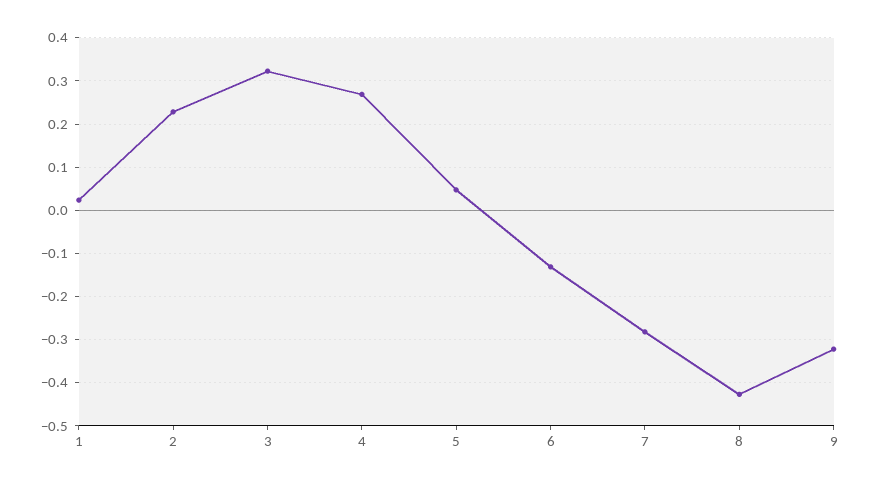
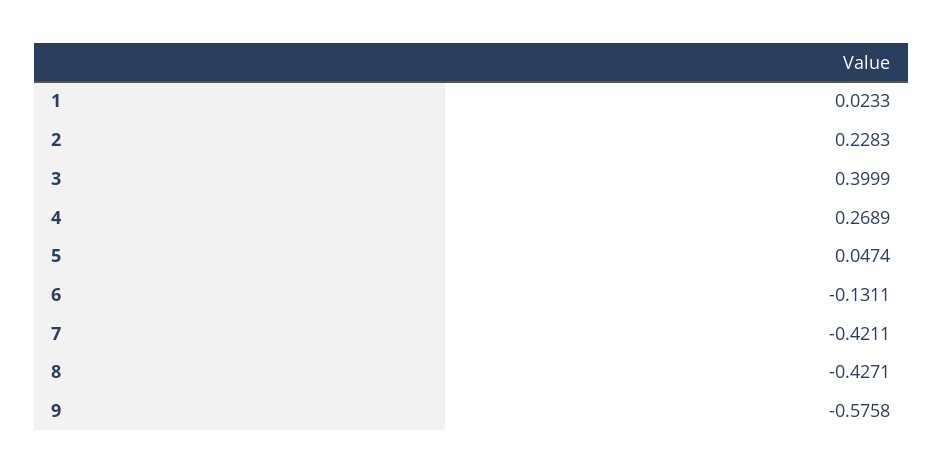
  {
    "1": 0.0233,
    "2": 0.2283,
-   "3": 0.32,
+   "3": 0.3999,
    "4": 0.2689,
    "5": 0.0474,
    "6": -0.1311,
-   "7": -0.28,
+   "7": -0.4211,
    "8": -0.4271,
-   "9": -0.32
+   "9": -0.5758
  }

